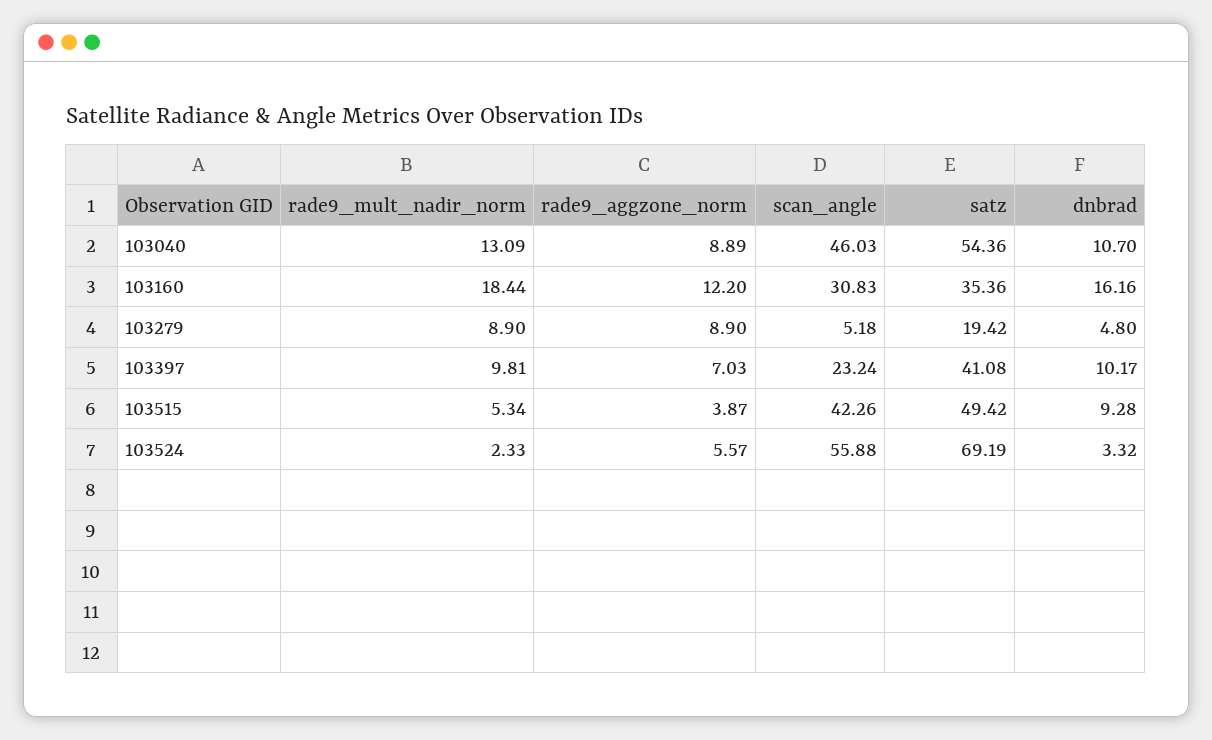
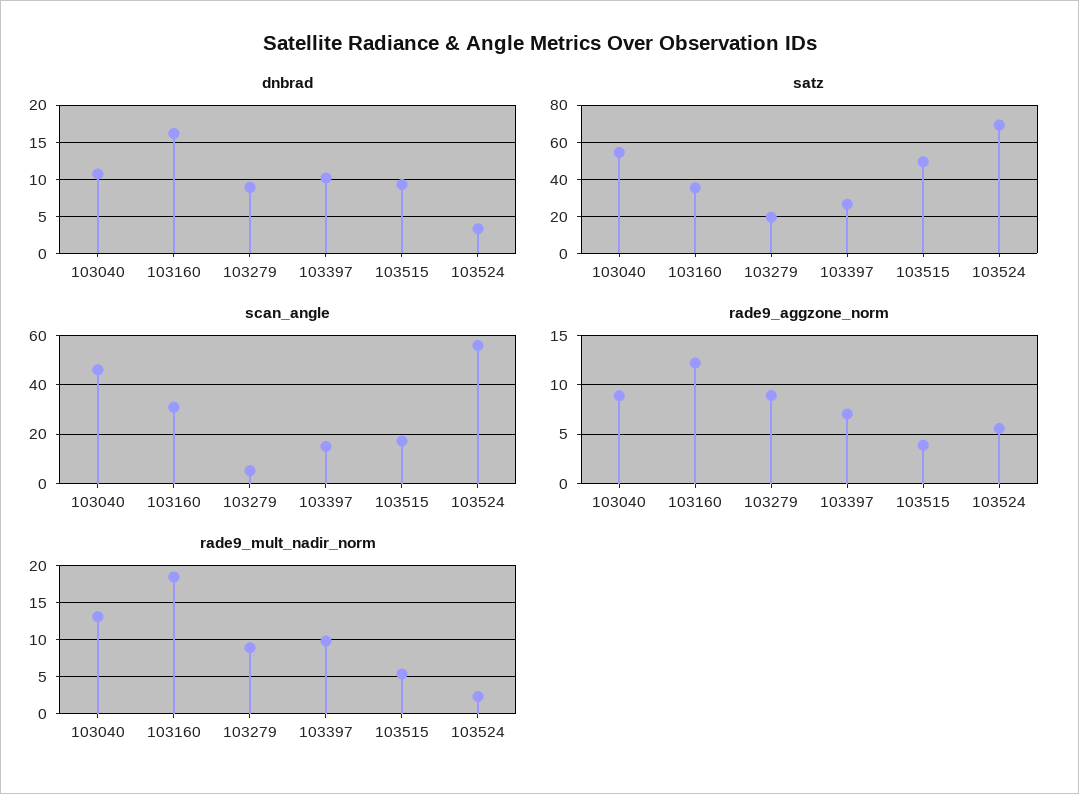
  {
    "rade9_mult_nadir_norm": {
      "103040": 13.09,
      "103160": 18.44,
      "103279": 8.9,
      "103397": 9.81,
      "103515": 5.34,
      "103524": 2.33
    },
    "rade9_aggzone_norm": {
      "103040": 8.89,
      "103160": 12.2,
      "103279": 8.9,
      "103397": 7.03,
      "103515": 3.87,
      "103524": 5.57
    },
    "scan_angle": {
      "103040": 46.03,
      "103160": 30.83,
      "103279": 5.18,
-     "103397": 23.24,
+     "103397": 15,
-     "103515": 42.26,
+     "103515": 17.5,
      "103524": 55.88
    },
    "satz": {
      "103040": 54.36,
      "103160": 35.36,
      "103279": 19.42,
-     "103397": 41.08,
+     "103397": 25,
      "103515": 49.42,
      "103524": 69.19
    },
    "dnbrad": {
      "103040": 10.7,
      "103160": 16.16,
-     "103279": 4.8,
+     "103279": 9,
      "103397": 10.17,
      "103515": 9.28,
      "103524": 3.32
    }
  }

